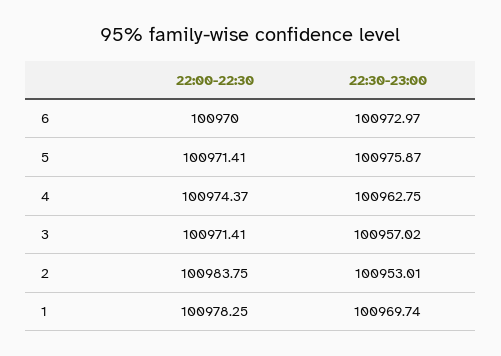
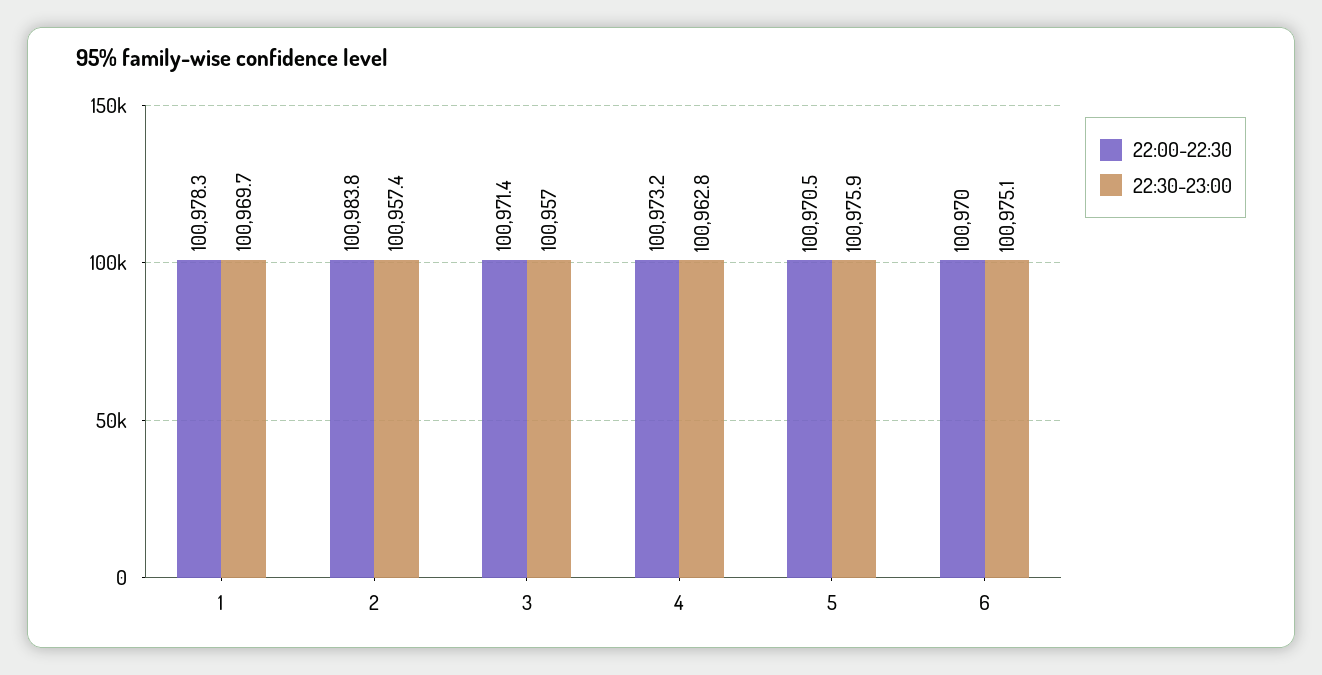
  {
    "22:00-22:30": {
      "6": 100970,
-     "5": 100971.41,
+     "5": 100970.5,
-     "4": 100974.37,
+     "4": 100973.2,
      "3": 100971.41,
      "2": 100983.75,
      "1": 100978.25
    },
    "22:30-23:00": {
-     "6": 100972.97,
+     "6": 100975.1,
      "5": 100975.87,
      "4": 100962.75,
      "3": 100957.02,
-     "2": 100953.01,
+     "2": 100957.4,
      "1": 100969.74
    }
  }

